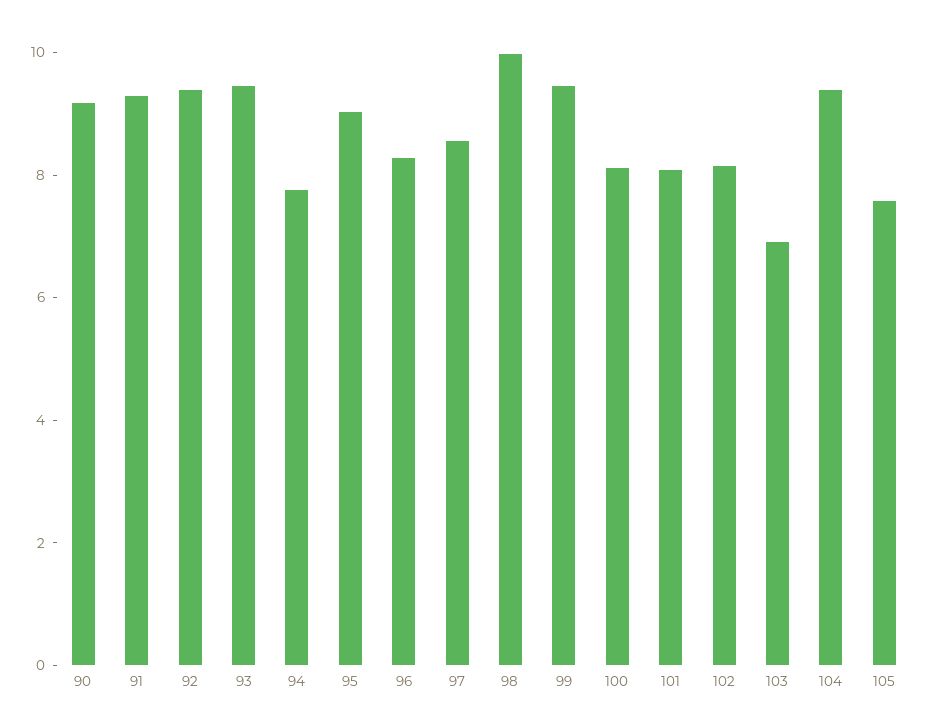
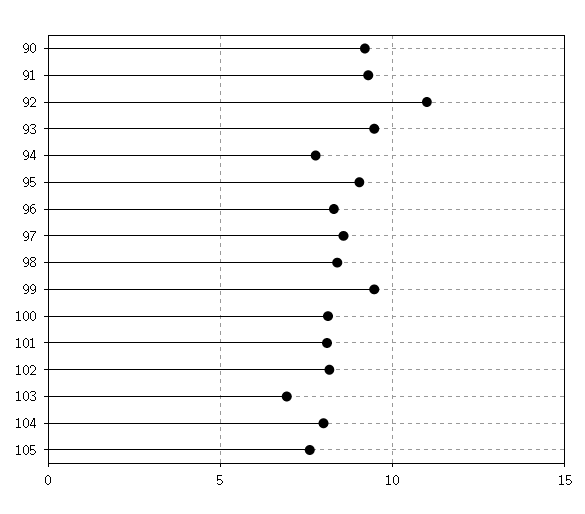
  {
    "90": 9,
    "91": 9.5,
-   "92": 9.5,
+   "92": 11,
    "93": 9.5,
    "94": 8,
    "95": 9,
    "96": 8.5,
    "97": 8.5,
-   "98": 10,
+   "98": 8.5,
    "99": 9.5,
    "100": 8,
    "101": 8,
    "102": 8,
    "103": 7,
-   "104": 9.5,
+   "104": 8,
    "105": 7.5
  }

